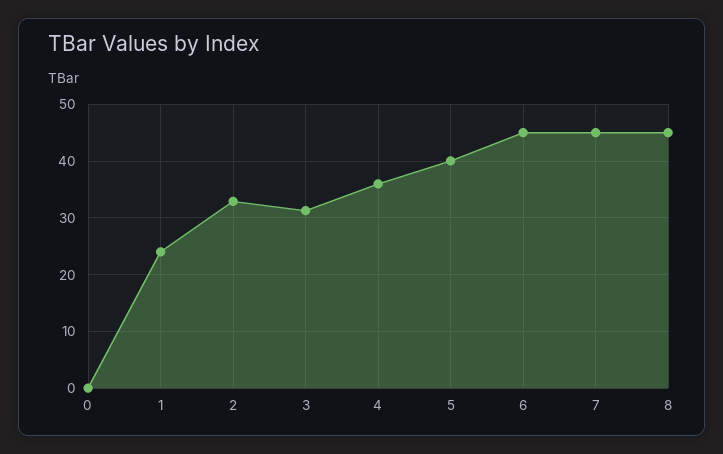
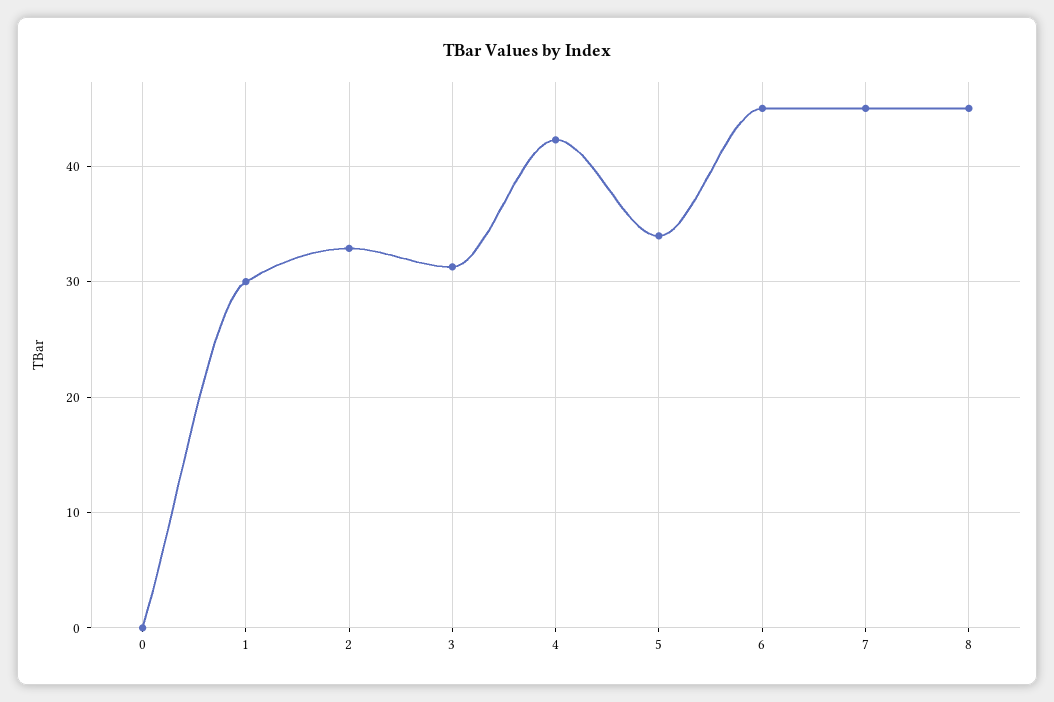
  {
    "0": 0,
-   "1": 24,
+   "1": 30,
    "2": 33,
    "3": 31,
-   "4": 36,
+   "4": 42,
-   "5": 40,
+   "5": 34,
    "6": 45,
    "7": 45,
    "8": 45
  }

